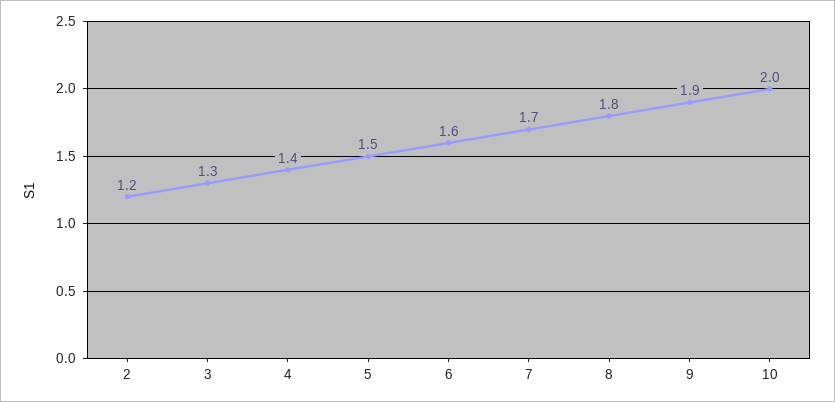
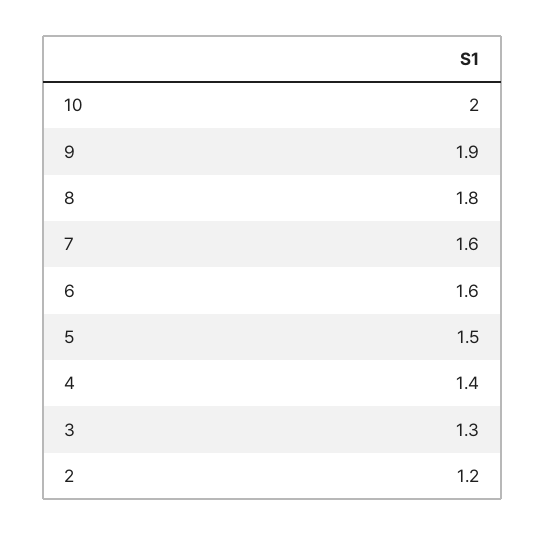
  {
    "2": 1.2,
    "3": 1.3,
    "4": 1.4,
    "5": 1.5,
    "6": 1.6,
-   "7": 1.7,
+   "7": 1.6,
    "8": 1.8,
    "9": 1.9,
    "10": 2
  }

